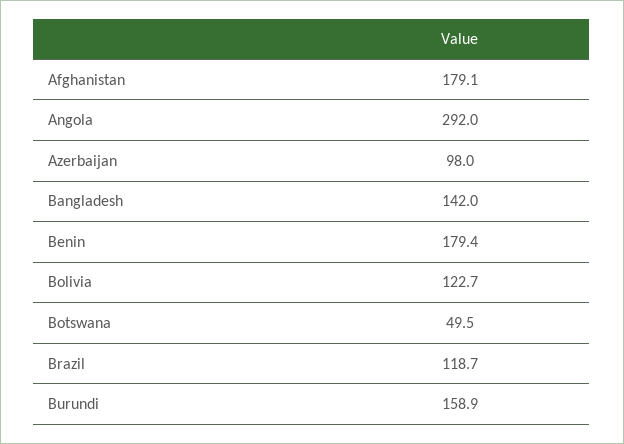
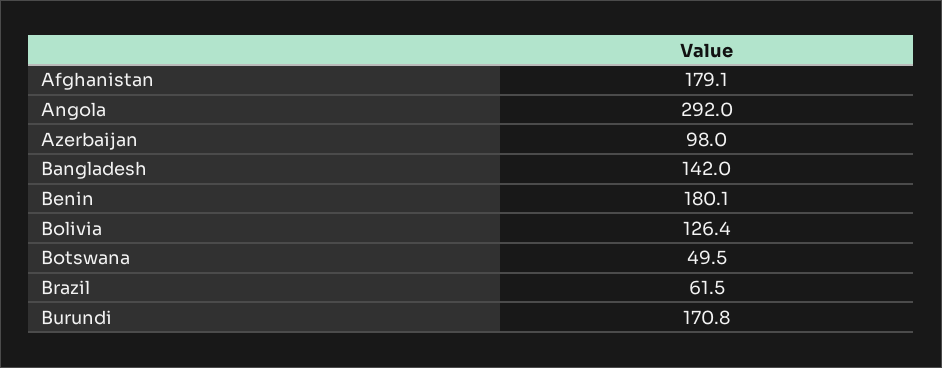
  {
    "Afghanistan": 179.1,
    "Angola": 292,
    "Azerbaijan": 98,
    "Bangladesh": 142,
-   "Benin": 179.4,
+   "Benin": 180.1,
-   "Bolivia": 122.7,
+   "Bolivia": 126.4,
    "Botswana": 49.5,
-   "Brazil": 118.7,
+   "Brazil": 61.5,
-   "Burundi": 158.9
+   "Burundi": 170.8
  }

